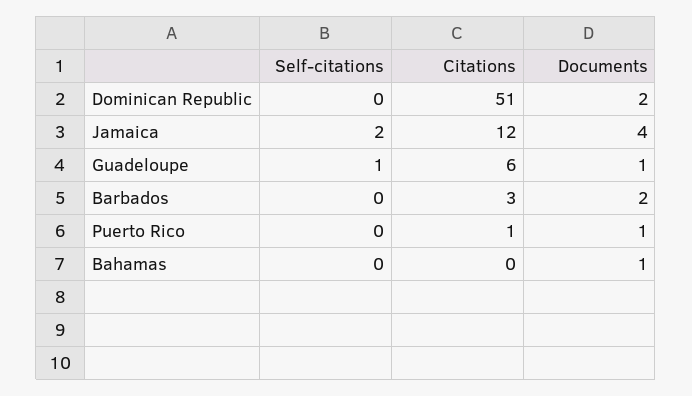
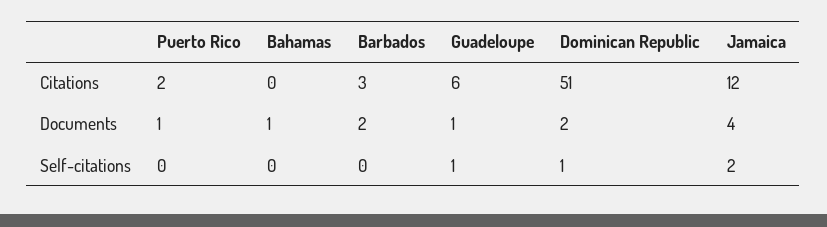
  {
    "Self-citations": {
-     "Dominican Republic": 0,
+     "Dominican Republic": 1,
      "Jamaica": 2,
      "Guadeloupe": 1,
      "Barbados": 0,
      "Puerto Rico": 0,
      "Bahamas": 0
    },
    "Citations": {
      "Dominican Republic": 51,
      "Jamaica": 12,
      "Guadeloupe": 6,
      "Barbados": 3,
-     "Puerto Rico": 1,
+     "Puerto Rico": 2,
      "Bahamas": 0
    },
    "Documents": {
      "Dominican Republic": 2,
      "Jamaica": 4,
      "Guadeloupe": 1,
      "Barbados": 2,
      "Puerto Rico": 1,
      "Bahamas": 1
    }
  }

